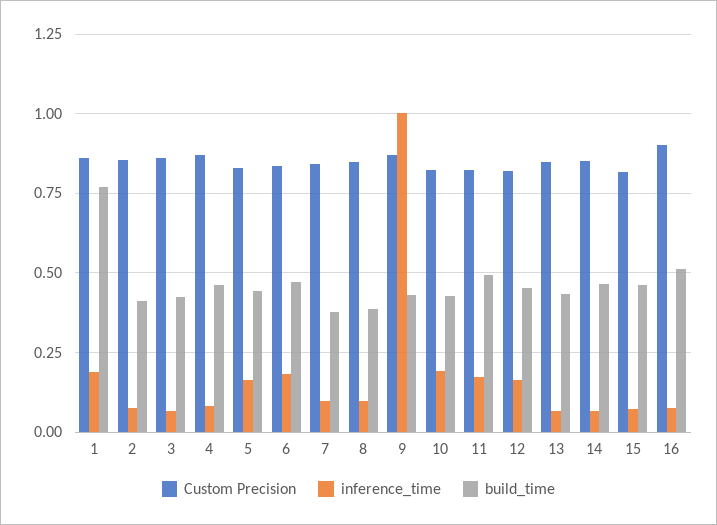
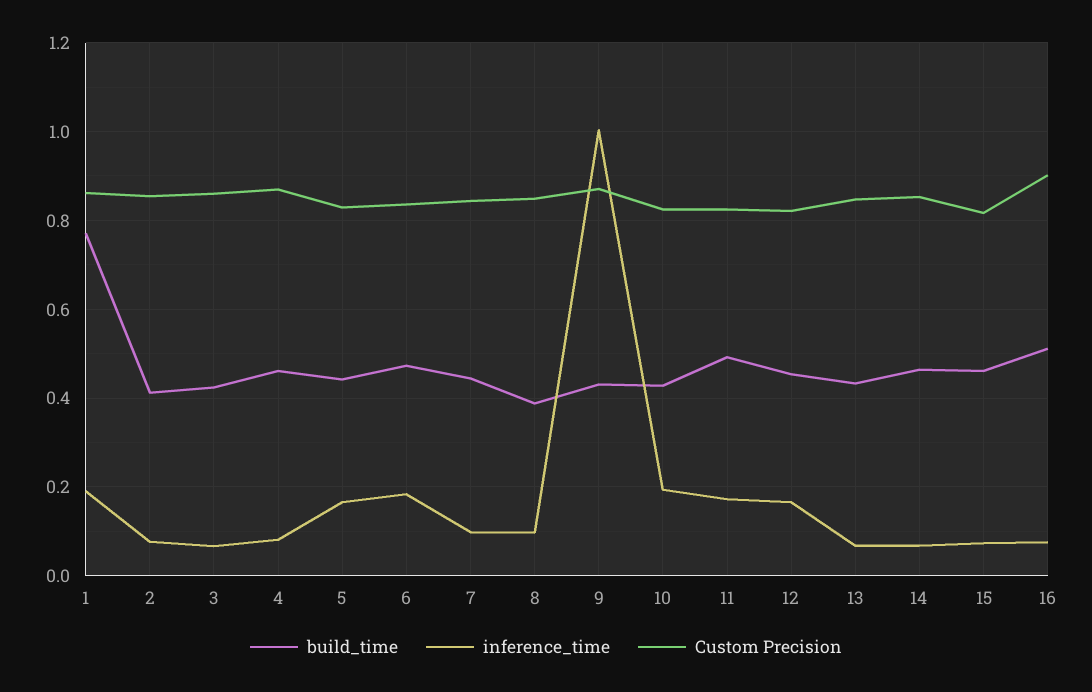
  {
    "Custom Precision": {
      "1": 0.86,
      "2": 0.86,
      "3": 0.86,
      "4": 0.86,
      "5": 0.82,
      "6": 0.84,
      "7": 0.84,
      "8": 0.84,
      "9": 0.88,
      "10": 0.82,
      "11": 0.82,
      "12": 0.82,
      "13": 0.84,
      "14": 0.86,
      "15": 0.82,
      "16": 0.9
    },
    "inference_time": {
      "1": 0.2,
      "2": 0.08,
      "3": 0.06,
      "4": 0.08,
      "5": 0.16,
      "6": 0.18,
      "7": 0.1,
      "8": 0.1,
      "9": 1,
      "10": 0.2,
      "11": 0.18,
      "12": 0.16,
      "13": 0.06,
      "14": 0.06,
      "15": 0.08,
      "16": 0.08
    },
    "build_time": {
      "1": 0.78,
      "2": 0.42,
      "3": 0.42,
      "4": 0.46,
      "5": 0.44,
      "6": 0.48,
-     "7": 0.375,
+     "7": 0.44,
      "8": 0.38,
      "9": 0.44,
      "10": 0.42,
      "11": 0.5,
      "12": 0.46,
      "13": 0.44,
      "14": 0.46,
      "15": 0.46,
      "16": 0.52
    }
  }

